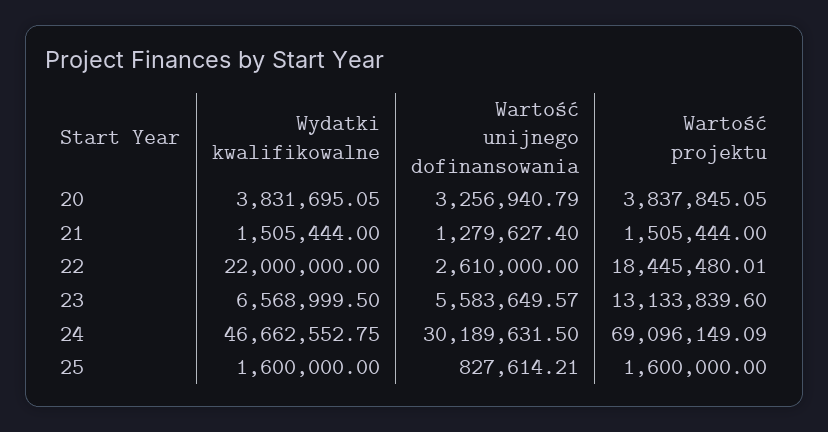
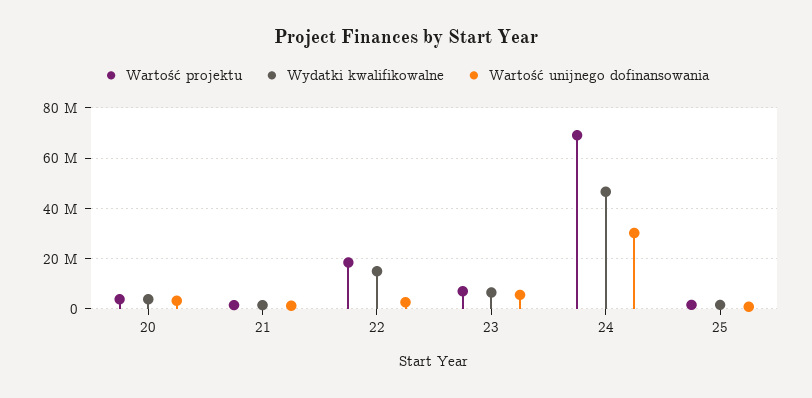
  {
    "Wydatki kwalifikowalne": {
      "20": 3831695.05,
      "21": 1505444,
-     "22": 22000000,
+     "22": 15000000,
      "23": 6568999.5,
      "24": 46662552.75,
      "25": 1600000
    },
    "Wartość unijnego dofinansowania": {
      "20": 3256940.79,
      "21": 1279627.4,
      "22": 2610000,
      "23": 5583649.57,
      "24": 30189631.5,
      "25": 827614.21
    },
    "Wartość projektu": {
      "20": 3837845.05,
      "21": 1505444,
      "22": 18445480.01,
-     "23": 13133839.6,
+     "23": 7500000,
      "24": 69096149.09,
      "25": 1600000
    }
  }

